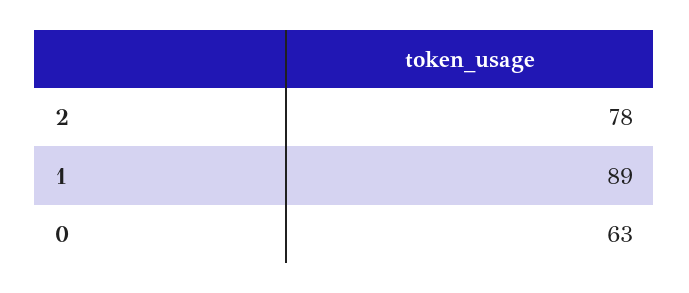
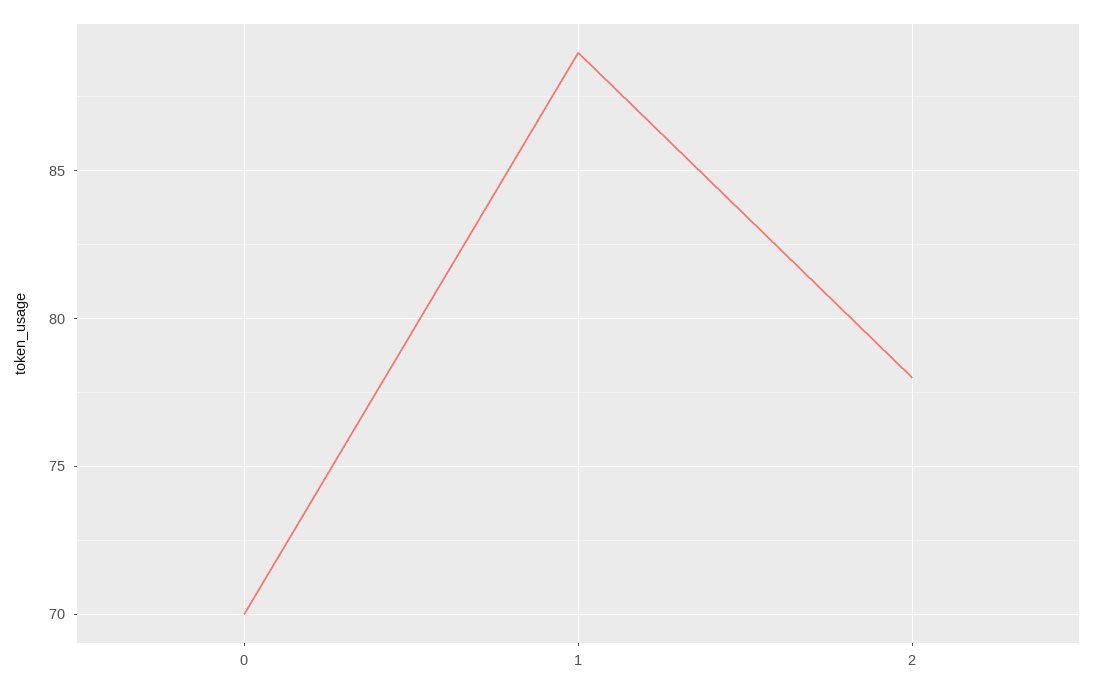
  {
    "2": 78,
    "1": 89,
-   "0": 63
+   "0": 70
  }

